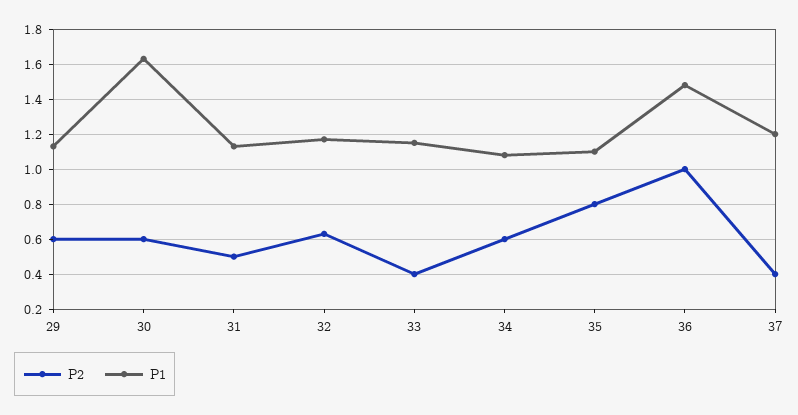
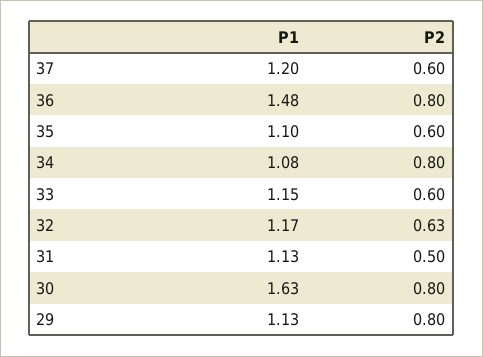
  {
    "P2": {
-     "29": 0.6,
+     "29": 0.8,
-     "30": 0.6,
+     "30": 0.8,
      "31": 0.5,
      "32": 0.63,
-     "33": 0.4,
+     "33": 0.6,
-     "34": 0.6,
+     "34": 0.8,
-     "35": 0.8,
+     "35": 0.6,
-     "36": 1,
+     "36": 0.8,
-     "37": 0.4
+     "37": 0.6
    },
    "P1": {
      "29": 1.13,
      "30": 1.63,
      "31": 1.13,
      "32": 1.17,
      "33": 1.15,
      "34": 1.08,
      "35": 1.1,
      "36": 1.48,
      "37": 1.2
    }
  }

